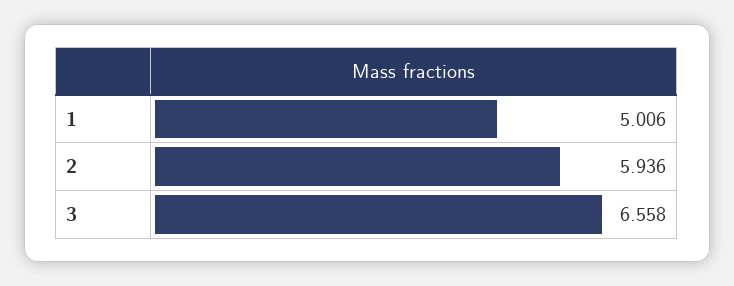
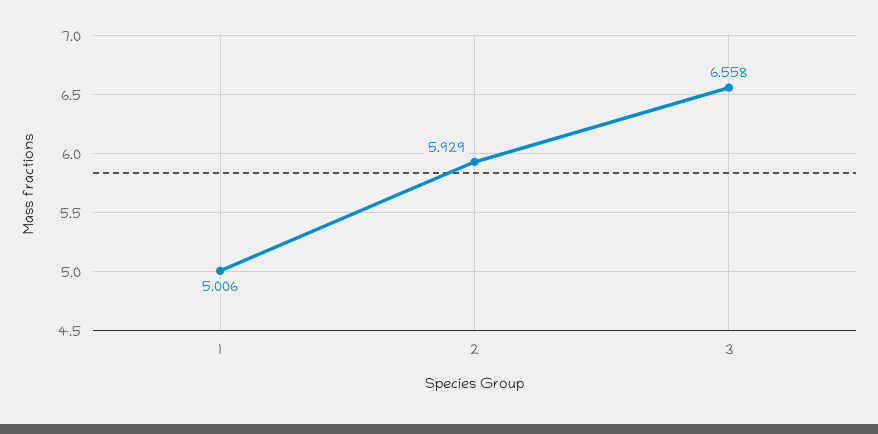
  {
    "1": 5.006,
-   "2": 5.936,
+   "2": 5.929,
    "3": 6.558
  }

